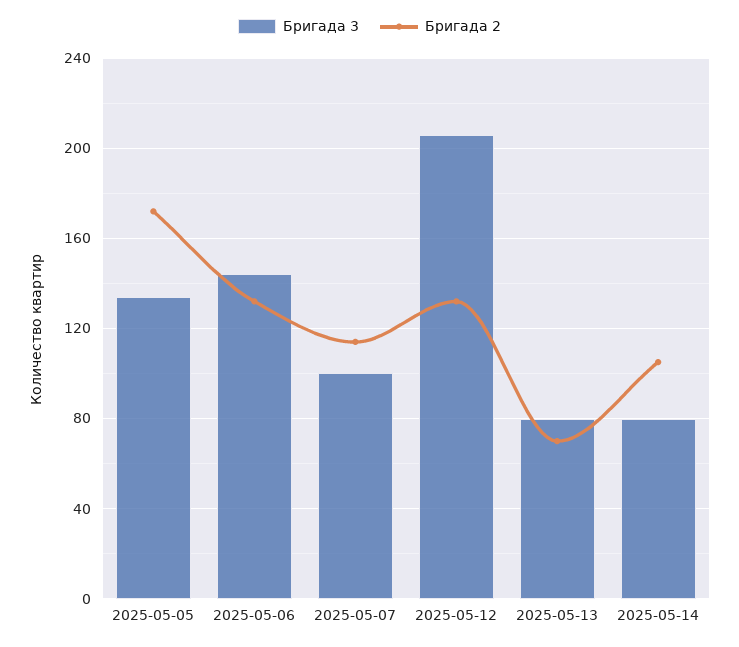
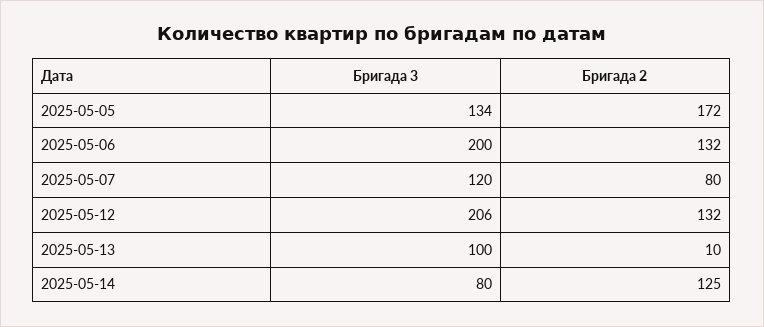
  {
    "Бригада 3": {
      "2025-05-05": 134,
-     "2025-05-06": 145,
+     "2025-05-06": 200,
-     "2025-05-07": 100,
+     "2025-05-07": 120,
      "2025-05-12": 206,
-     "2025-05-13": 80,
+     "2025-05-13": 100,
      "2025-05-14": 80
    },
    "Бригада 2": {
      "2025-05-05": 172,
      "2025-05-06": 132,
-     "2025-05-07": 115,
+     "2025-05-07": 80,
      "2025-05-12": 132,
-     "2025-05-13": 70,
+     "2025-05-13": 10,
-     "2025-05-14": 105
+     "2025-05-14": 125
    }
  }

